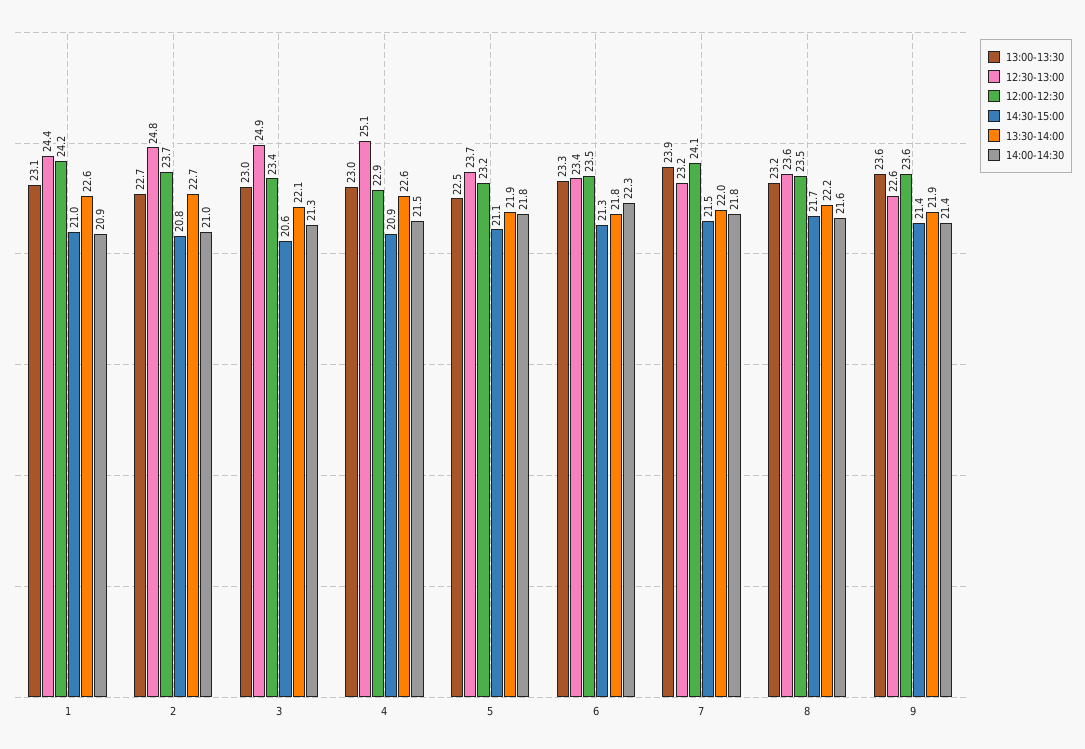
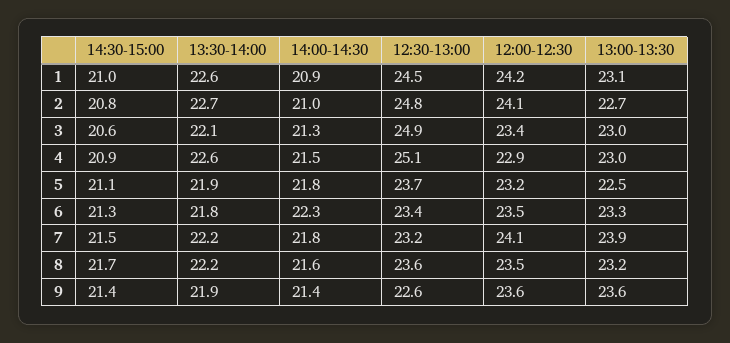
  {
    "13:00-13:30": {
      "1": 23.1,
      "2": 22.7,
      "3": 23,
      "4": 23,
      "5": 22.5,
      "6": 23.3,
      "7": 23.9,
      "8": 23.2,
      "9": 23.6
    },
    "12:30-13:00": {
-     "1": 24.4,
+     "1": 24.5,
      "2": 24.8,
      "3": 24.9,
      "4": 25.1,
      "5": 23.7,
      "6": 23.4,
      "7": 23.2,
      "8": 23.6,
      "9": 22.6
    },
    "12:00-12:30": {
      "1": 24.2,
-     "2": 23.7,
+     "2": 24.1,
      "3": 23.4,
      "4": 22.9,
      "5": 23.2,
      "6": 23.5,
      "7": 24.1,
      "8": 23.5,
      "9": 23.6
    },
    "14:30-15:00": {
      "1": 21,
      "2": 20.8,
      "3": 20.6,
      "4": 20.9,
      "5": 21.1,
      "6": 21.3,
      "7": 21.5,
      "8": 21.7,
      "9": 21.4
    },
    "13:30-14:00": {
      "1": 22.6,
      "2": 22.7,
      "3": 22.1,
      "4": 22.6,
      "5": 21.9,
      "6": 21.8,
-     "7": 22,
+     "7": 22.2,
      "8": 22.2,
      "9": 21.9
    },
    "14:00-14:30": {
      "1": 20.9,
      "2": 21,
      "3": 21.3,
      "4": 21.5,
      "5": 21.8,
      "6": 22.3,
      "7": 21.8,
      "8": 21.6,
      "9": 21.4
    }
  }

